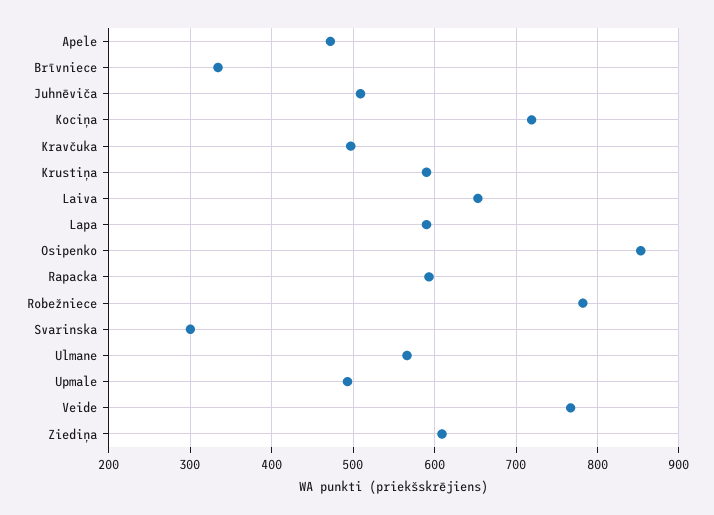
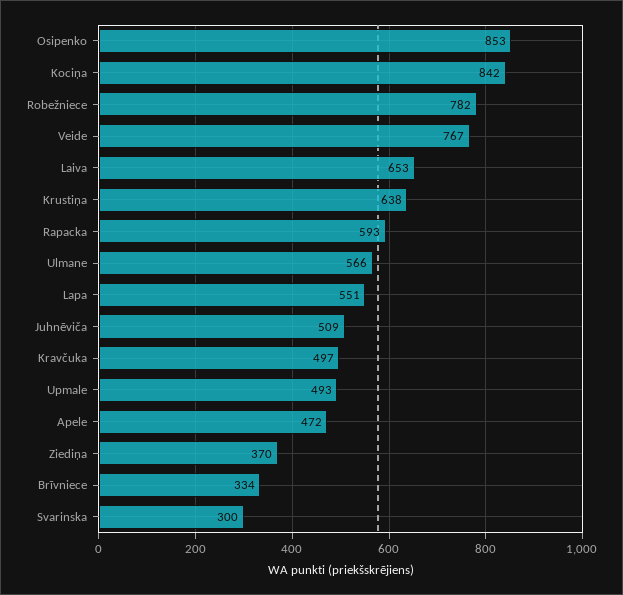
  {
    "Apele": 472,
    "Brīvniece": 334,
    "Juhnēviča": 509,
-   "Kociņa": 720,
+   "Kociņa": 842,
    "Kravčuka": 497,
-   "Krustiņa": 590,
+   "Krustiņa": 638,
    "Laiva": 653,
-   "Lapa": 590,
+   "Lapa": 551,
    "Osipenko": 853,
    "Rapacka": 593,
    "Robežniece": 782,
    "Svarinska": 300,
    "Ulmane": 566,
    "Upmale": 493,
    "Veide": 767,
-   "Ziediņa": 610
+   "Ziediņa": 370
  }

